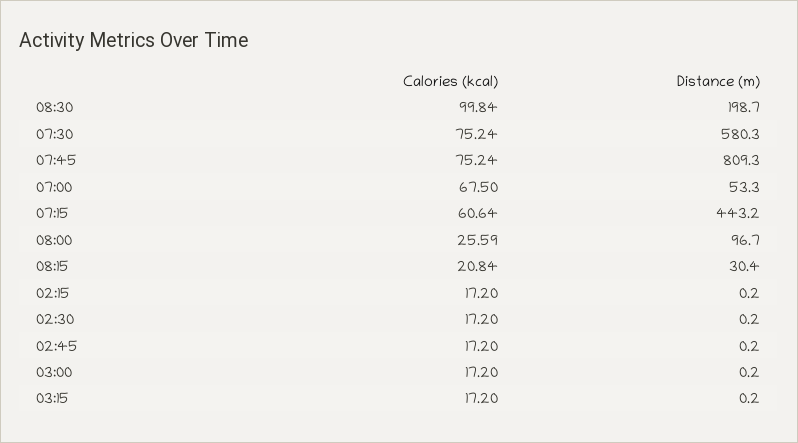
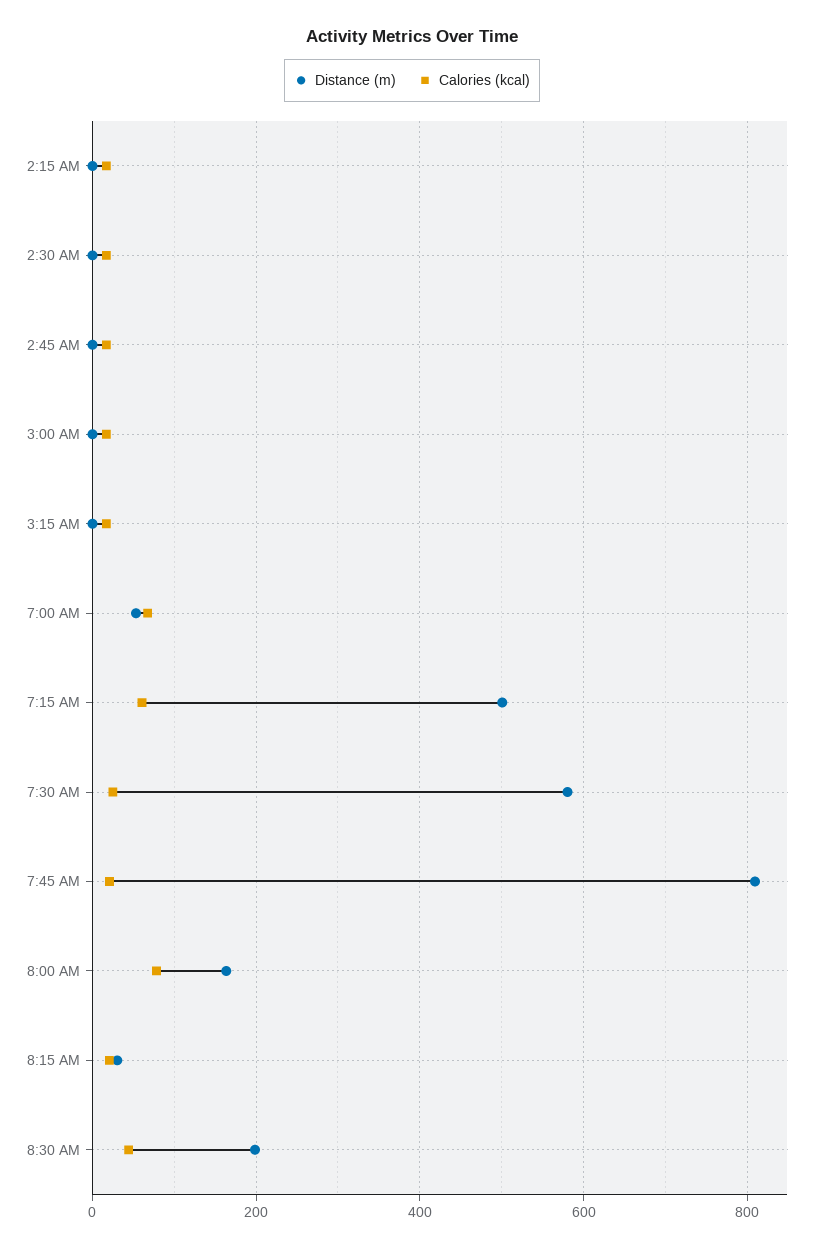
  {
    "Calories (kcal)": {
-     "08:30": 99.84,
+     "08:30": 40,
-     "07:30": 75.24,
+     "07:30": 20,
-     "07:45": 75.24,
+     "07:45": 20,
      "07:00": 67.5,
      "07:15": 60.64,
-     "08:00": 25.59,
+     "08:00": 80,
      "08:15": 20.84,
      "02:15": 17.2,
      "02:30": 17.2,
      "02:45": 17.2,
      "03:00": 17.2,
      "03:15": 17.2
    },
    "Distance (m)": {
      "08:30": 198.7,
      "07:30": 580.3,
      "07:45": 809.3,
      "07:00": 53.3,
-     "07:15": 443.2,
+     "07:15": 500,
-     "08:00": 96.7,
+     "08:00": 160,
      "08:15": 30.4,
      "02:15": 0.2,
      "02:30": 0.2,
      "02:45": 0.2,
      "03:00": 0.2,
      "03:15": 0.2
    }
  }

